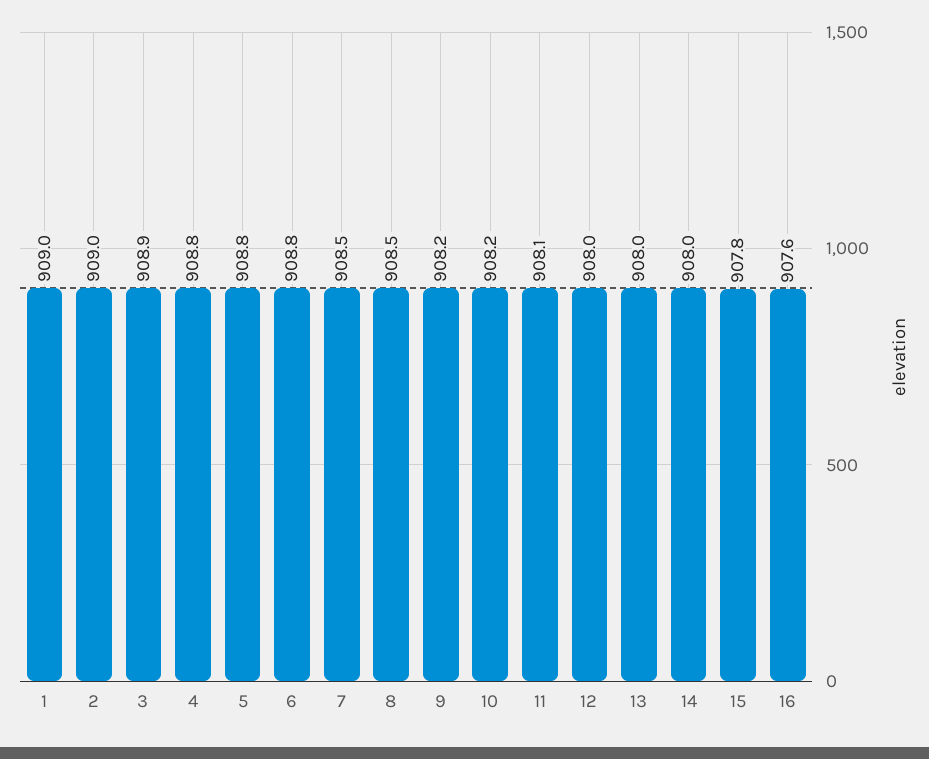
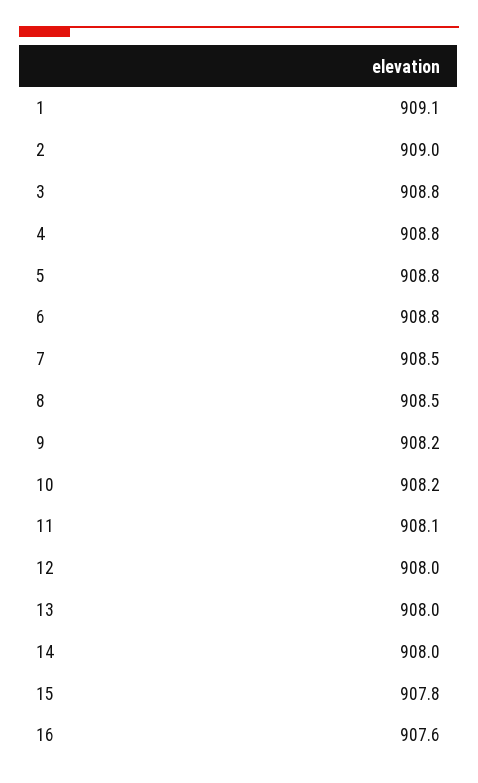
  {
-   "1": 909,
+   "1": 909.1,
    "2": 909,
-   "3": 908.9,
+   "3": 908.8,
    "4": 908.8,
    "5": 908.8,
    "6": 908.8,
    "7": 908.5,
    "8": 908.5,
    "9": 908.2,
    "10": 908.2,
    "11": 908.1,
    "12": 908,
    "13": 908,
    "14": 908,
    "15": 907.8,
    "16": 907.6
  }

